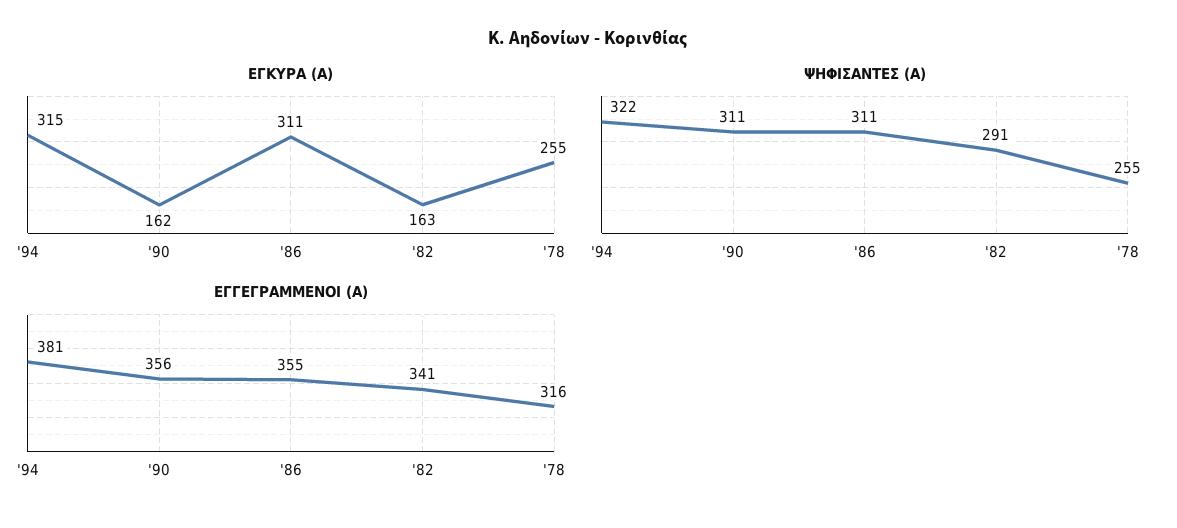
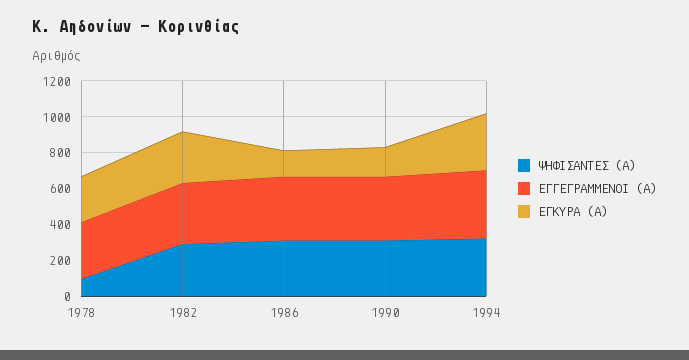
  {
    "ΕΓΚΥΡΑ (Α)": {
      "'94": 315,
      "'90": 162,
-     "'86": 311,
+     "'86": 150,
-     "'82": 163,
+     "'82": 300,
      "'78": 255
    },
    "ΨΗΦΙΣΑΝΤΕΣ (Α)": {
      "'94": 322,
      "'90": 311,
      "'86": 311,
      "'82": 291,
-     "'78": 255
+     "'78": 100
    },
    "ΕΓΓΕΓΡΑΜΜΕΝΟΙ (Α)": {
      "'94": 381,
      "'90": 356,
      "'86": 355,
      "'82": 341,
      "'78": 316
    }
  }

